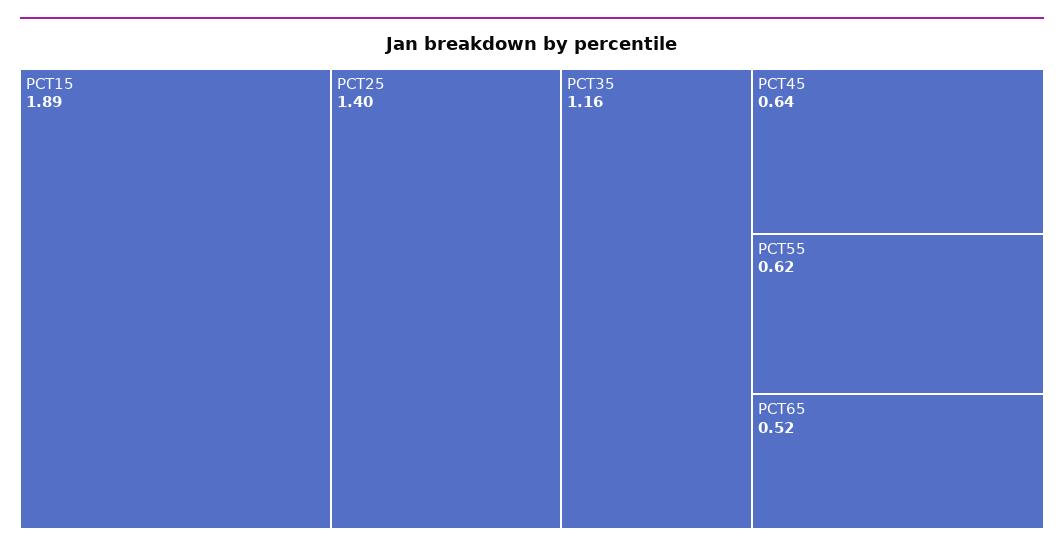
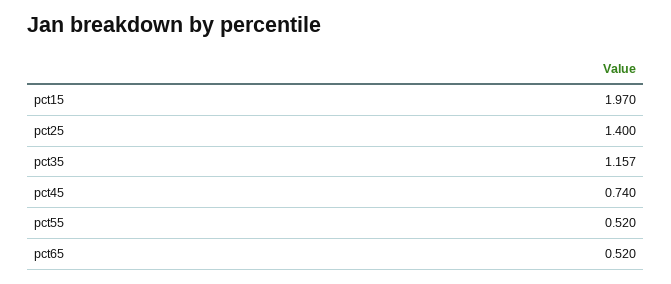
  {
-   "PCT15": 1.89,
+   "PCT15": 1.97,
    "PCT25": 1.4,
    "PCT35": 1.157,
-   "PCT45": 0.64,
+   "PCT45": 0.74,
-   "PCT55": 0.62,
+   "PCT55": 0.52,
    "PCT65": 0.52
  }

